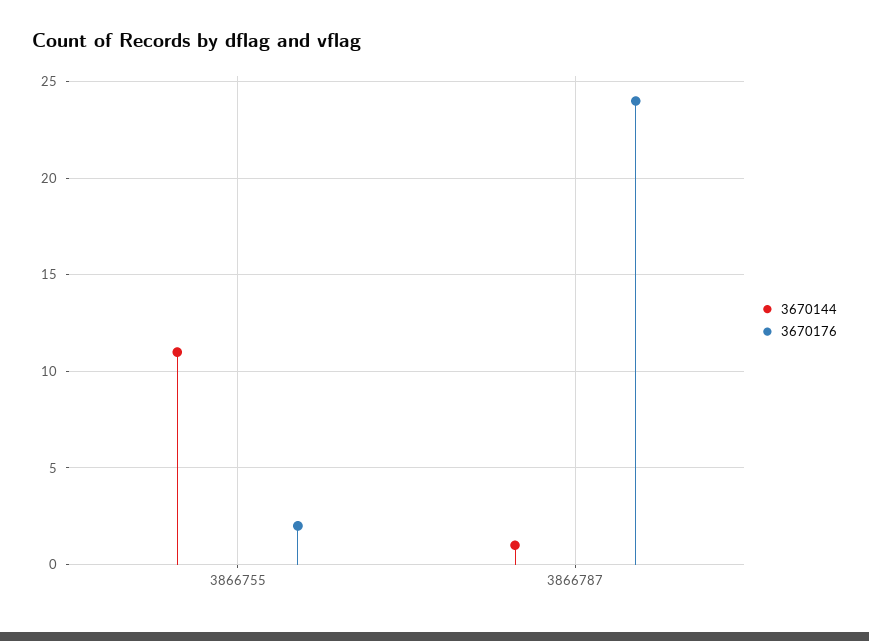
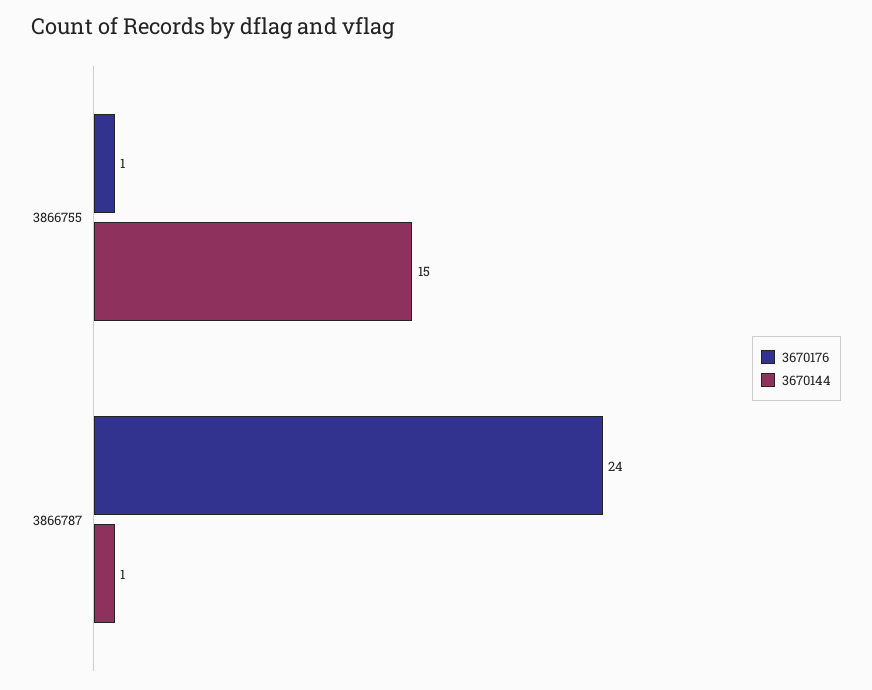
  {
    "3670144": {
-     "3866755": 11,
+     "3866755": 15,
      "3866787": 1
    },
    "3670176": {
-     "3866755": 2,
+     "3866755": 1,
      "3866787": 24
    }
  }

